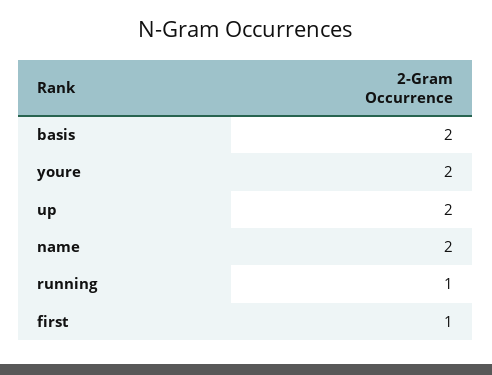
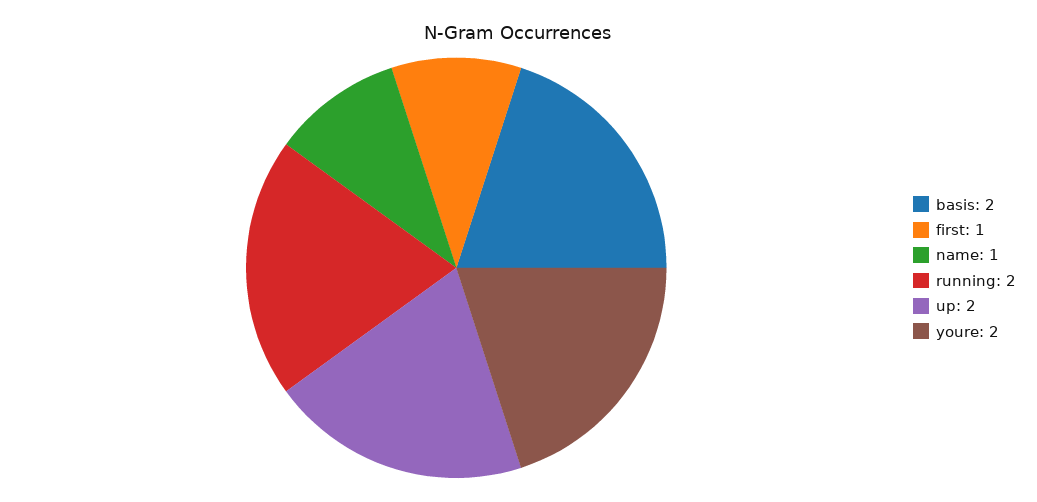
  {
    "basis": 2,
    "youre": 2,
    "up": 2,
-   "name": 2,
+   "name": 1,
-   "running": 1,
+   "running": 2,
    "first": 1
  }

